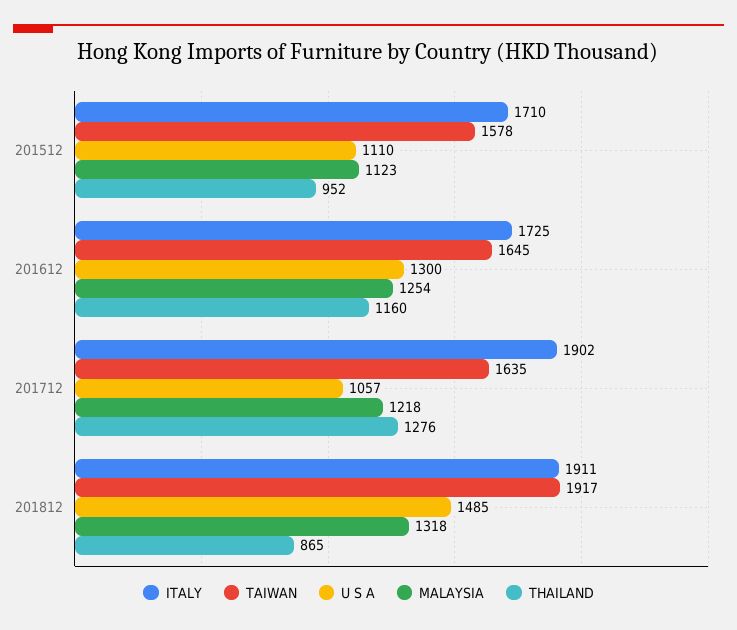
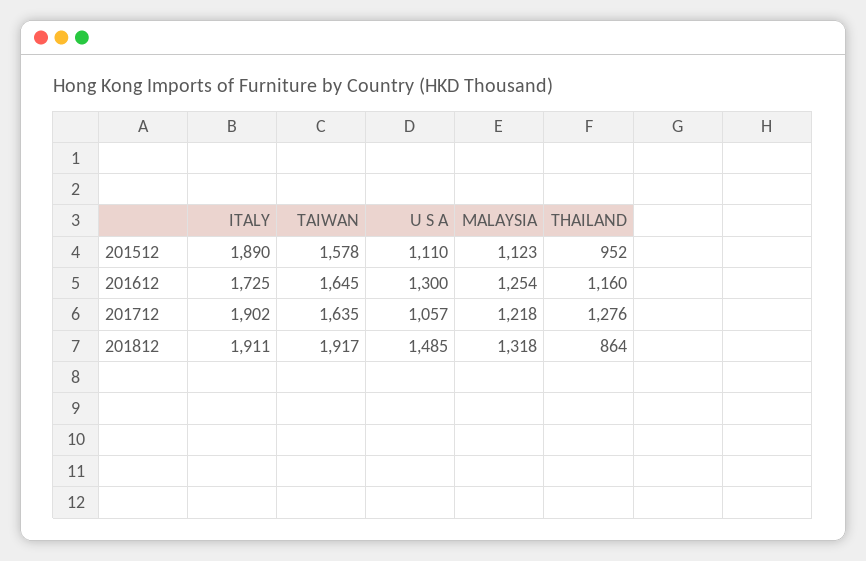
  {
    "ITALY": {
-     "201512": 1710,
+     "201512": 1890,
      "201612": 1725,
      "201712": 1902,
      "201812": 1911
    },
    "TAIWAN": {
      "201512": 1578,
      "201612": 1645,
      "201712": 1635,
      "201812": 1917
    },
    "U S A": {
      "201512": 1110,
      "201612": 1300,
      "201712": 1057,
      "201812": 1485
    },
    "MALAYSIA": {
      "201512": 1123,
      "201612": 1254,
      "201712": 1218,
      "201812": 1318
    },
    "THAILAND": {
      "201512": 952,
      "201612": 1160,
      "201712": 1276,
-     "201812": 865
+     "201812": 864
    }
  }

